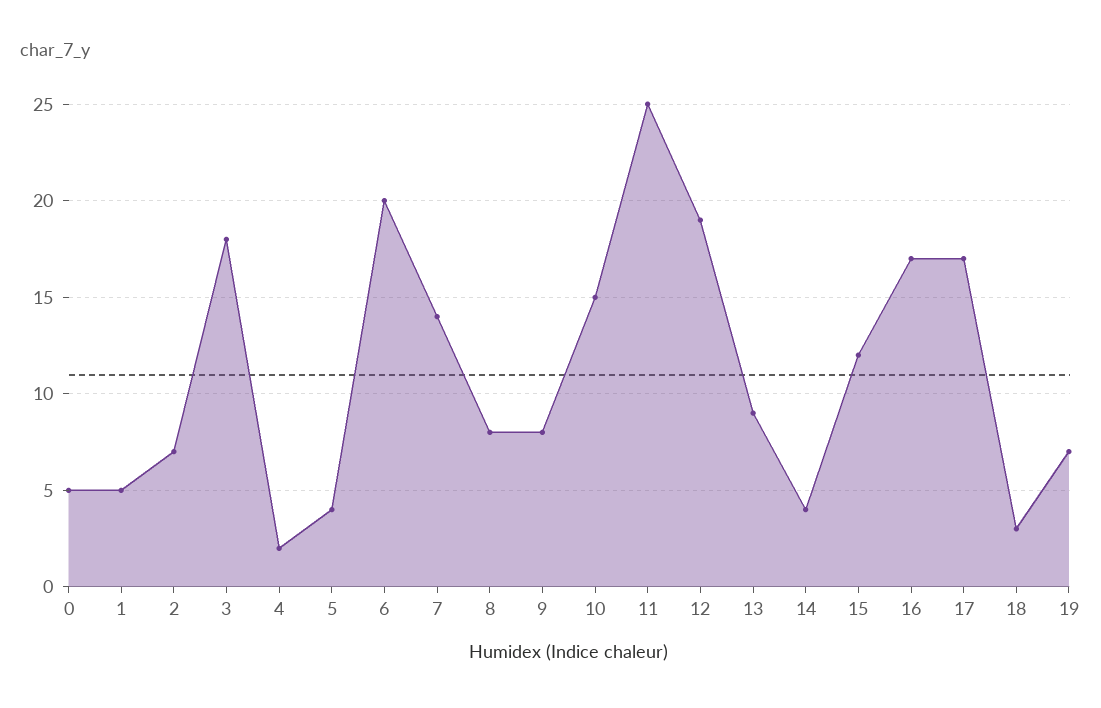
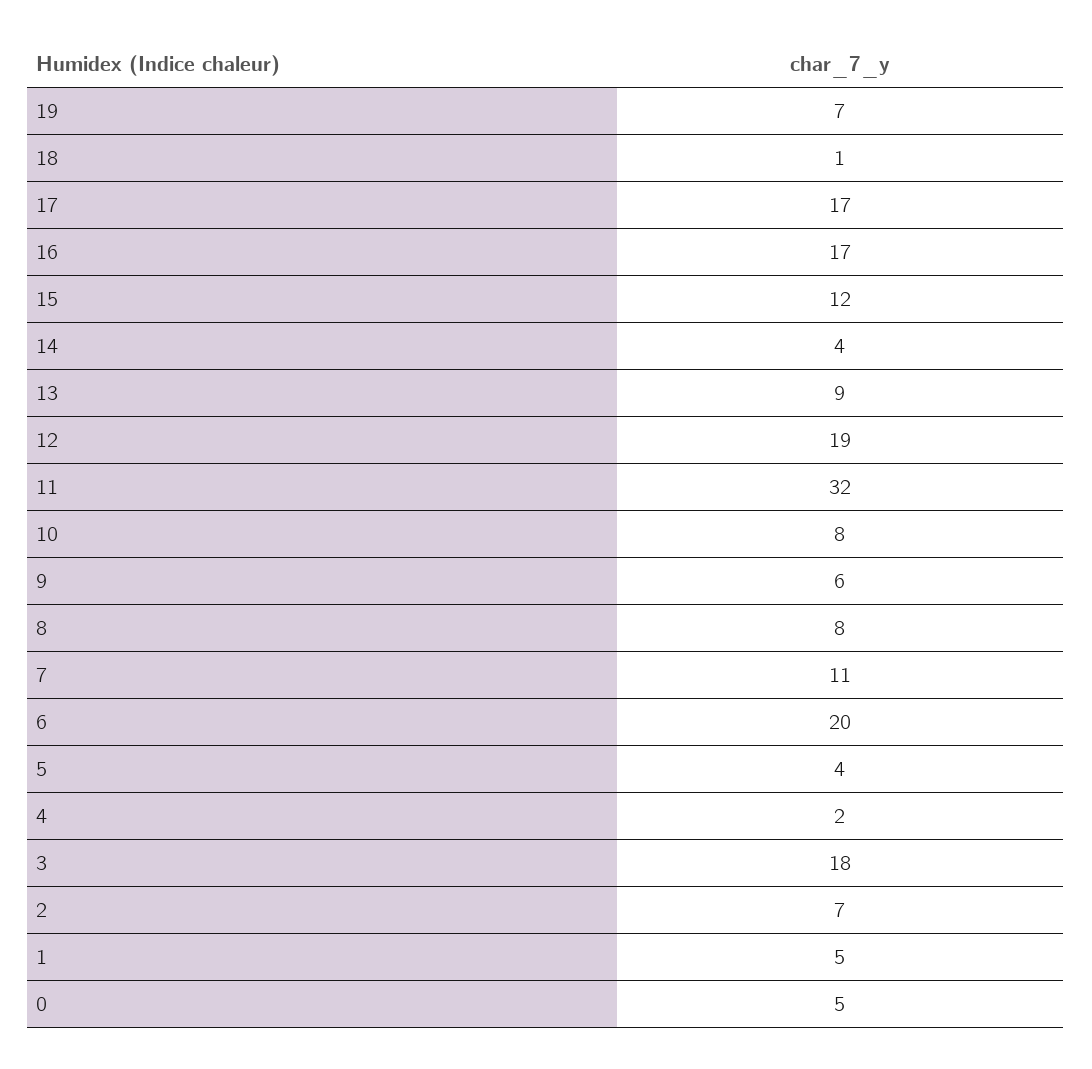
  {
    "0": 5,
    "1": 5,
    "2": 7,
    "3": 18,
    "4": 2,
    "5": 4,
    "6": 20,
-   "7": 14,
+   "7": 11,
    "8": 8,
-   "9": 8,
+   "9": 6,
-   "10": 15,
+   "10": 8,
-   "11": 25,
+   "11": 32,
    "12": 19,
    "13": 9,
    "14": 4,
    "15": 12,
    "16": 17,
    "17": 17,
-   "18": 3,
+   "18": 1,
    "19": 7
  }

